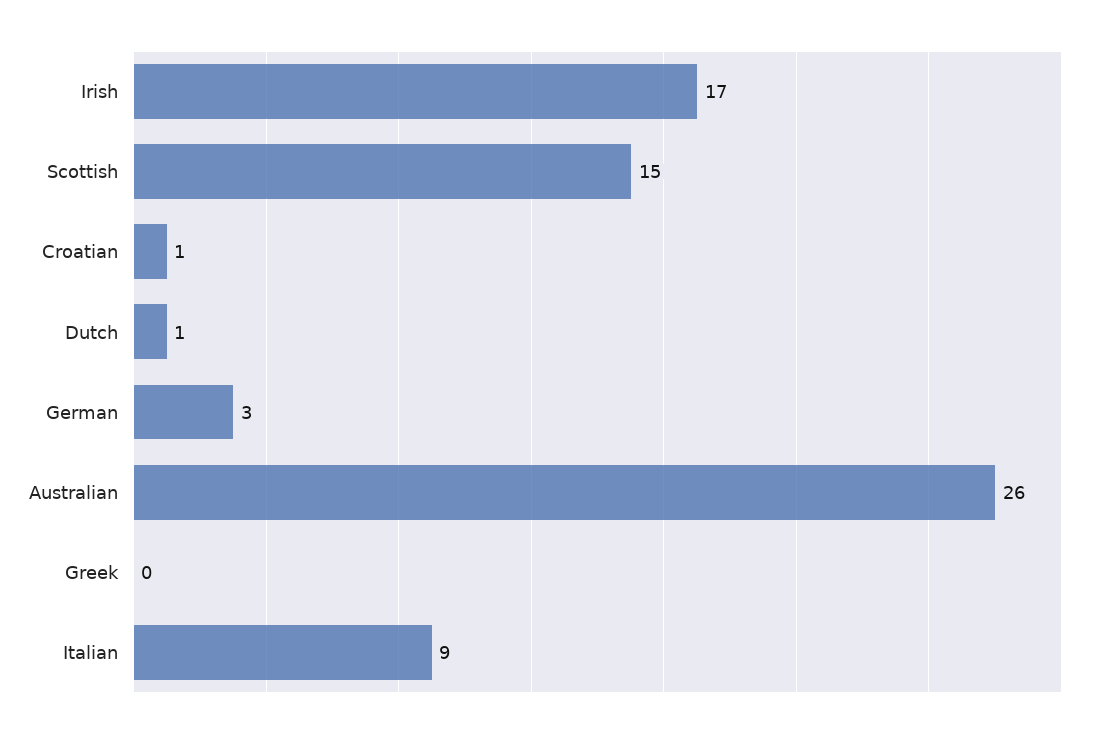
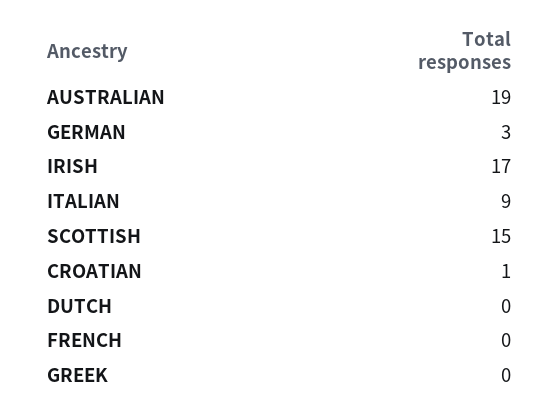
  {
    "Irish": 17,
    "Scottish": 15,
    "Croatian": 1,
-   "Dutch": 1,
+   "Dutch": 0,
    "German": 3,
-   "Australian": 26,
+   "Australian": 19,
    "Greek": 0,
-   "Italian": 9
+   "Italian": 9,
+   "FRENCH": 0
  }

